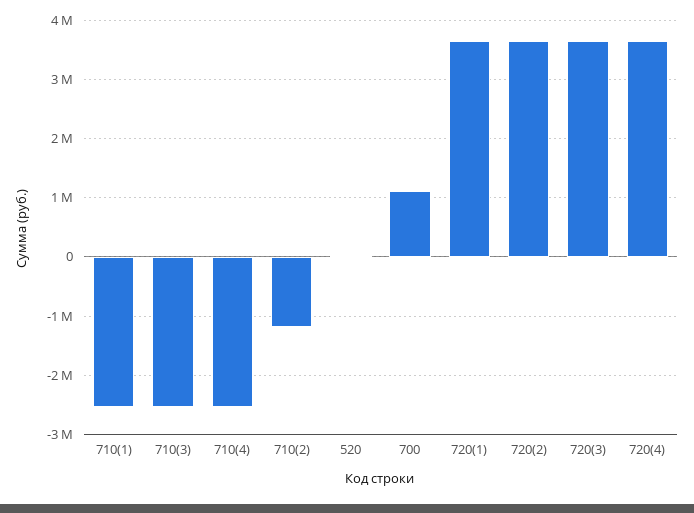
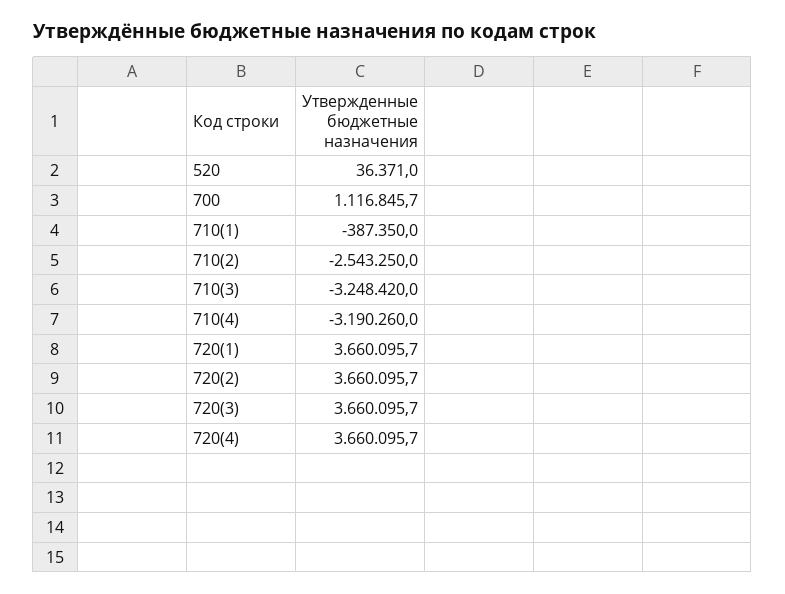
  {
-   "710(1)": -2600000,
+   "710(1)": -387350,
-   "710(3)": -2600000,
+   "710(3)": -3248420,
-   "710(4)": -2600000,
+   "710(4)": -3190260,
-   "710(2)": -1200000,
+   "710(2)": -2543250,
    "520": 36371,
    "700": 1116845.7,
    "720(1)": 3660095.7,
    "720(2)": 3660095.7,
    "720(3)": 3660095.7,
    "720(4)": 3660095.7
  }

